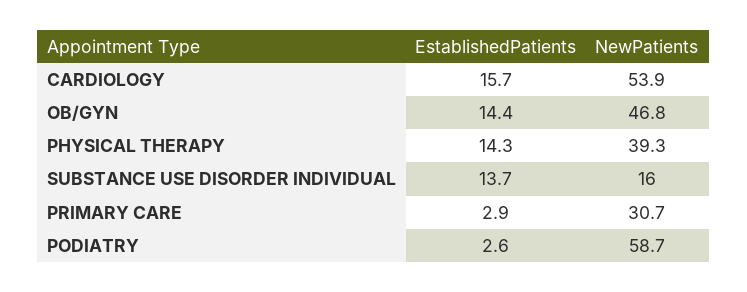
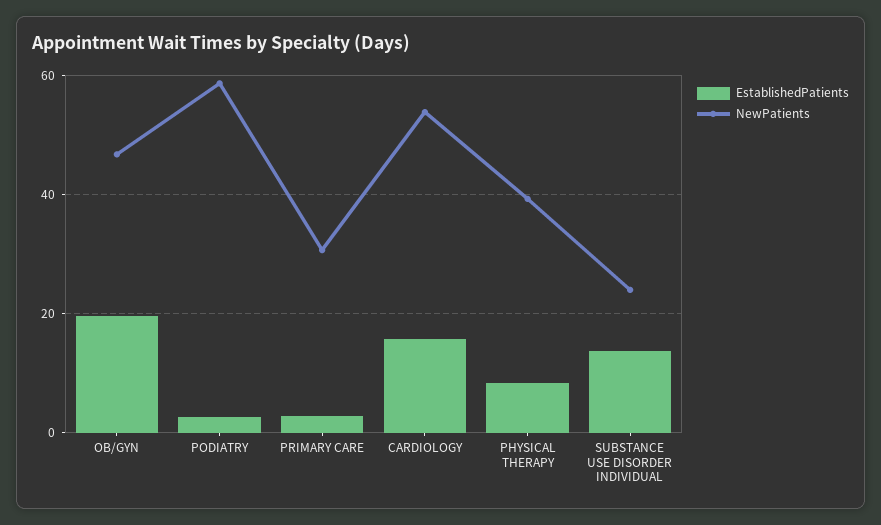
  {
    "EstablishedPatients": {
      "CARDIOLOGY": 15.7,
-     "OB/GYN": 14.4,
+     "OB/GYN": 20,
-     "PHYSICAL THERAPY": 14.3,
+     "PHYSICAL THERAPY": 8,
      "SUBSTANCE USE DISORDER INDIVIDUAL": 13.7,
      "PRIMARY CARE": 2.9,
      "PODIATRY": 2.6
    },
    "NewPatients": {
      "CARDIOLOGY": 53.9,
      "OB/GYN": 46.8,
      "PHYSICAL THERAPY": 39.3,
-     "SUBSTANCE USE DISORDER INDIVIDUAL": 16,
+     "SUBSTANCE USE DISORDER INDIVIDUAL": 24,
      "PRIMARY CARE": 30.7,
      "PODIATRY": 58.7
    }
  }

